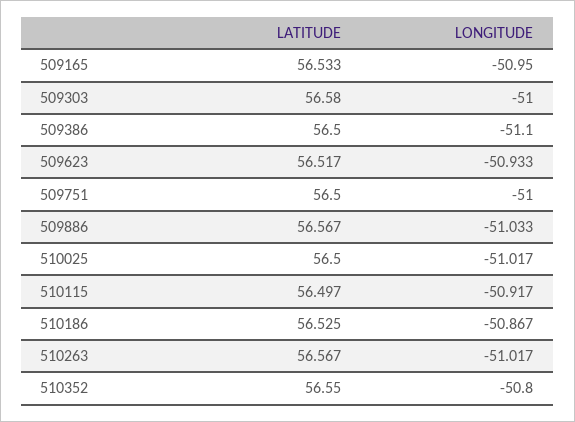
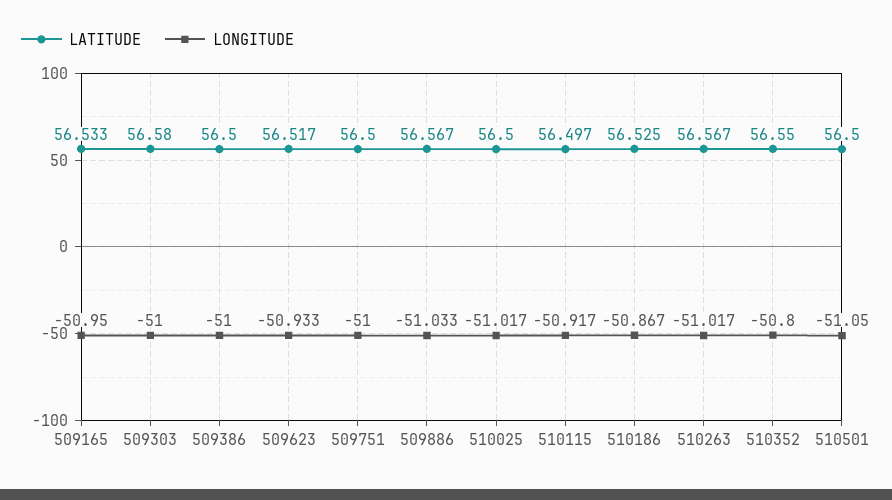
  {
    "LATITUDE": {
      "509165": 56.533,
      "509303": 56.58,
      "509386": 56.5,
      "509623": 56.517,
      "509751": 56.5,
      "509886": 56.567,
      "510025": 56.5,
      "510115": 56.497,
      "510186": 56.525,
      "510263": 56.567,
-     "510352": 56.55
+     "510352": 56.55,
+     "510501": 56.5
    },
    "LONGITUDE": {
      "509165": -50.95,
      "509303": -51,
-     "509386": -51.1,
+     "509386": -51,
      "509623": -50.933,
      "509751": -51,
      "509886": -51.033,
      "510025": -51.017,
      "510115": -50.917,
      "510186": -50.867,
      "510263": -51.017,
-     "510352": -50.8
+     "510352": -50.8,
+     "510501": -51.05
    }
  }

